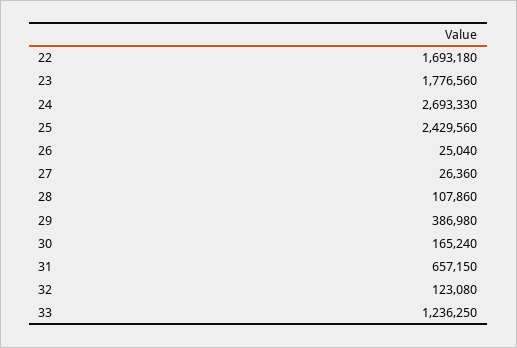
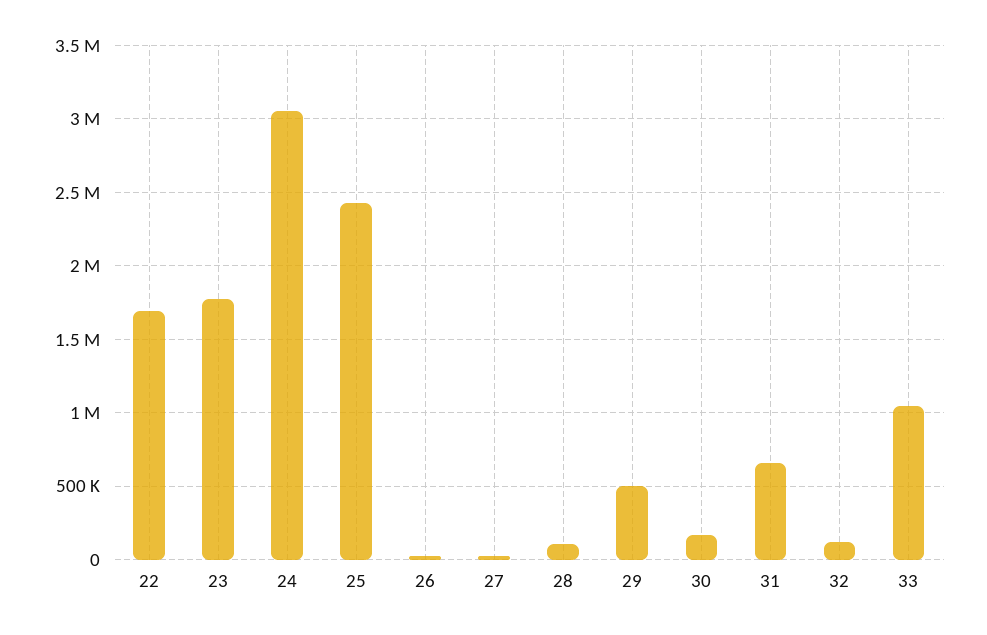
  {
    "22": 1693180,
    "23": 1776560,
-   "24": 2693330,
+   "24": 3050000,
    "25": 2429560,
    "26": 25040,
    "27": 26360,
    "28": 107860,
-   "29": 386980,
+   "29": 500000,
    "30": 165240,
    "31": 657150,
    "32": 123080,
-   "33": 1236250
+   "33": 1050000
  }

